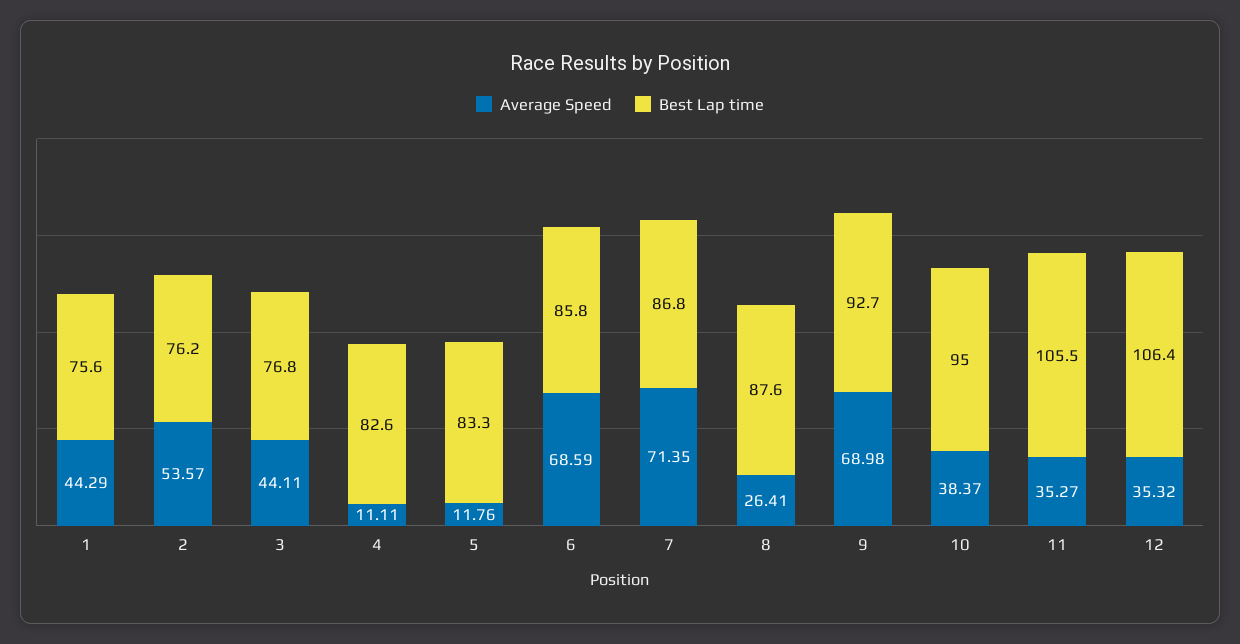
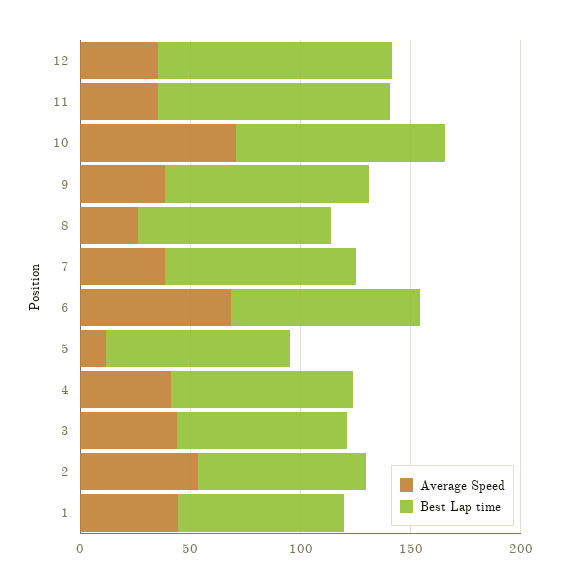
  {
    "Average Speed": {
      "1": 44.29,
      "2": 53.57,
      "3": 44.11,
-     "4": 11.11,
+     "4": 40,
      "5": 11.76,
      "6": 68.59,
-     "7": 71.35,
+     "7": 40,
      "8": 26.41,
-     "9": 68.98,
+     "9": 40,
-     "10": 38.37,
+     "10": 70,
      "11": 35.27,
      "12": 35.32
    },
    "Best Lap time": {
      "1": 75.6,
      "2": 76.2,
      "3": 76.8,
      "4": 82.6,
      "5": 83.3,
      "6": 85.8,
      "7": 86.8,
      "8": 87.6,
      "9": 92.7,
      "10": 95,
      "11": 105.5,
      "12": 106.4
    }
  }

